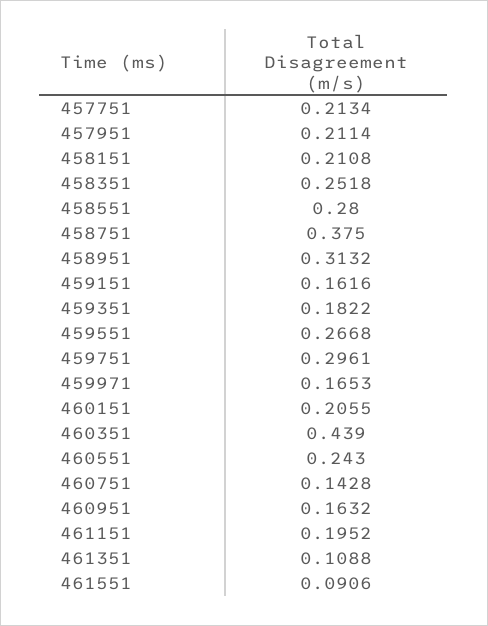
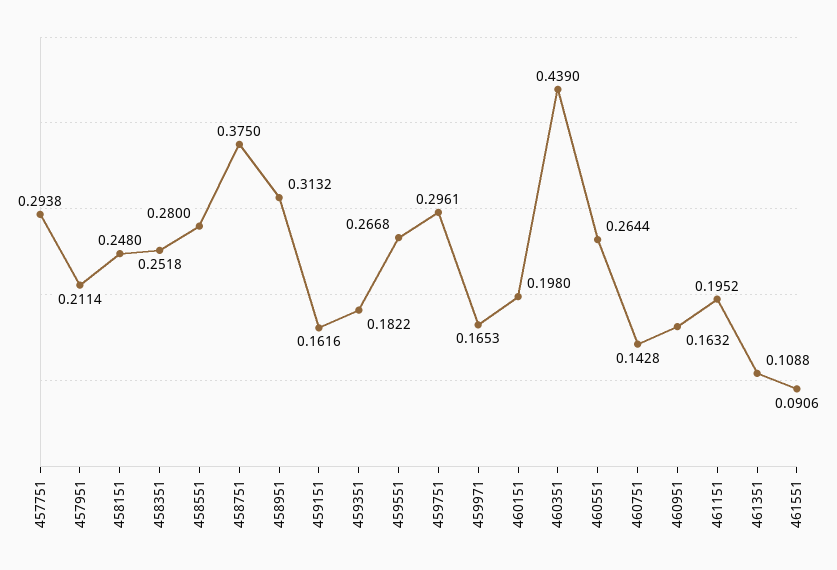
  {
-   "457751": 0.2134,
+   "457751": 0.2938,
    "457951": 0.2114,
-   "458151": 0.2108,
+   "458151": 0.248,
    "458351": 0.2518,
    "458551": 0.28,
    "458751": 0.375,
    "458951": 0.3132,
    "459151": 0.1616,
    "459351": 0.1822,
    "459551": 0.2668,
    "459751": 0.2961,
    "459971": 0.1653,
-   "460151": 0.2055,
+   "460151": 0.198,
    "460351": 0.439,
-   "460551": 0.243,
+   "460551": 0.2644,
    "460751": 0.1428,
    "460951": 0.1632,
    "461151": 0.1952,
    "461351": 0.1088,
    "461551": 0.0906
  }

